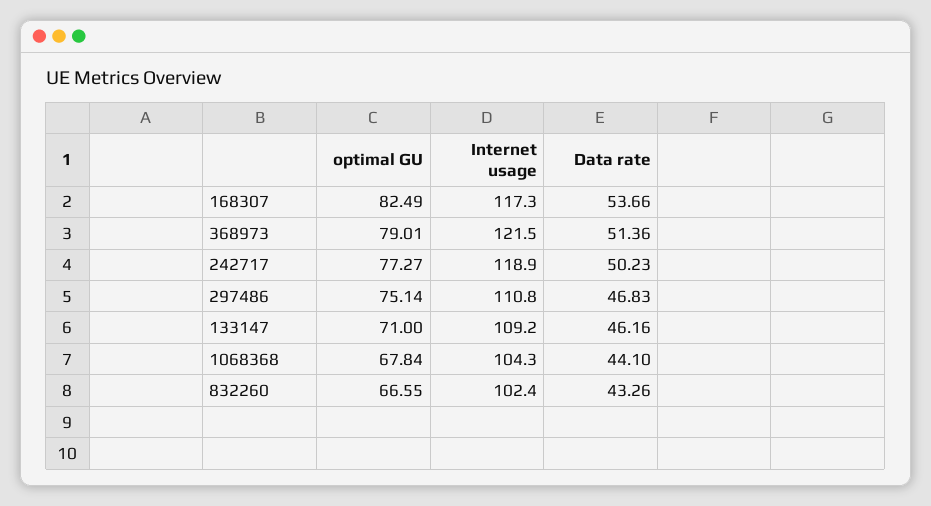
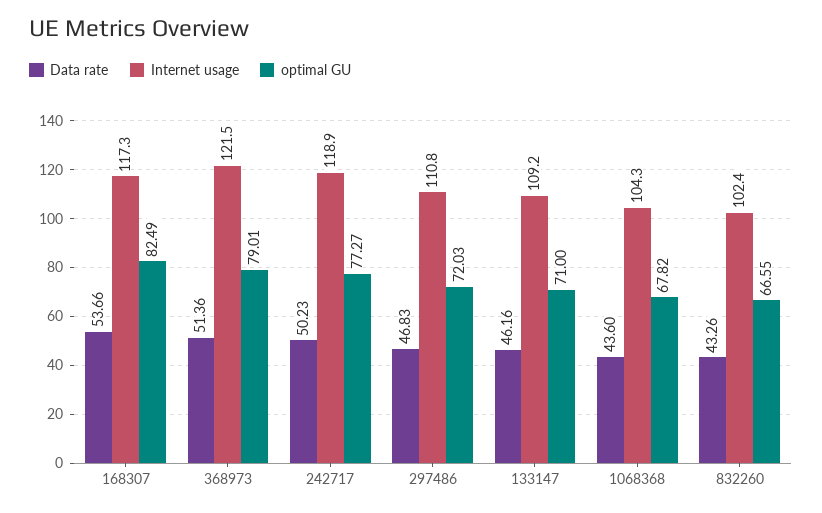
  {
    "optimal GU": {
      "168307": 82.49,
      "368973": 79.01,
      "242717": 77.27,
-     "297486": 75.14,
+     "297486": 72.03,
      "133147": 71,
-     "1068368": 67.84,
+     "1068368": 67.82,
      "832260": 66.55
    },
    "Internet usage": {
      "168307": 117.3,
      "368973": 121.5,
      "242717": 118.9,
      "297486": 110.8,
      "133147": 109.2,
      "1068368": 104.3,
      "832260": 102.4
    },
    "Data rate": {
      "168307": 53.66,
      "368973": 51.36,
      "242717": 50.23,
      "297486": 46.83,
      "133147": 46.16,
-     "1068368": 44.1,
+     "1068368": 43.6,
      "832260": 43.26
    }
  }

